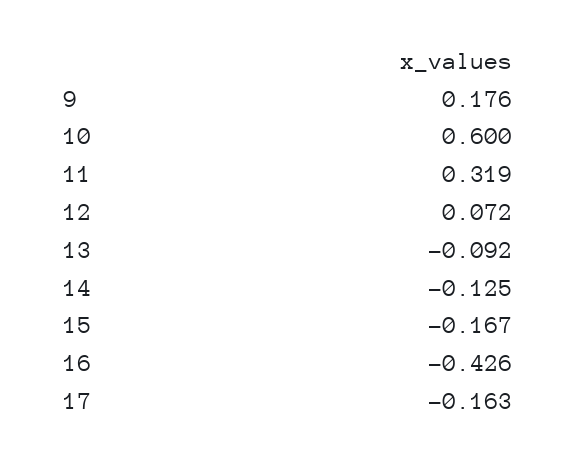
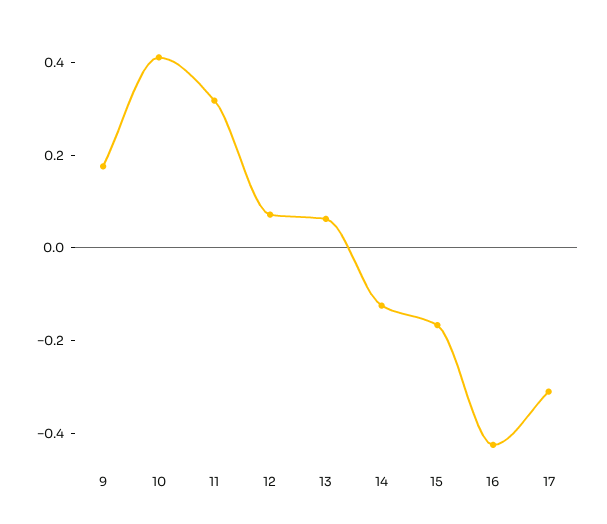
  {
    "9": 0.176,
-   "10": 0.6,
+   "10": 0.4,
    "11": 0.319,
    "12": 0.072,
-   "13": -0.092,
+   "13": 0.05,
    "14": -0.125,
    "15": -0.167,
    "16": -0.426,
-   "17": -0.163
+   "17": -0.3
  }

